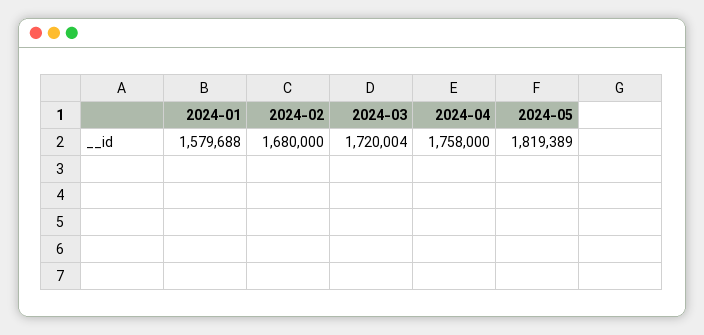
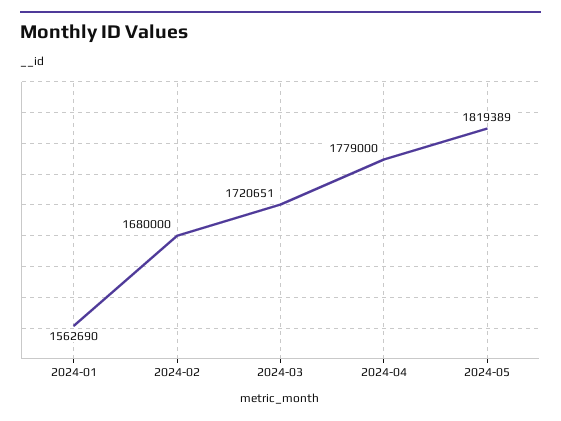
  {
-   "2024-01": 1579688,
+   "2024-01": 1562690,
    "2024-02": 1680000,
-   "2024-03": 1720004,
+   "2024-03": 1720651,
-   "2024-04": 1758000,
+   "2024-04": 1779000,
    "2024-05": 1819389
  }

